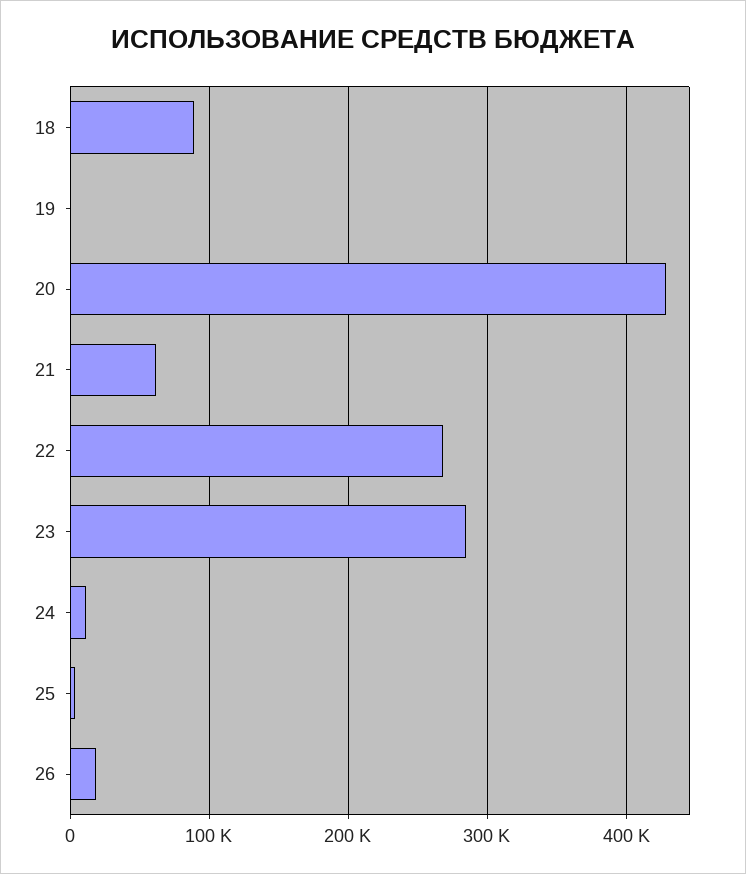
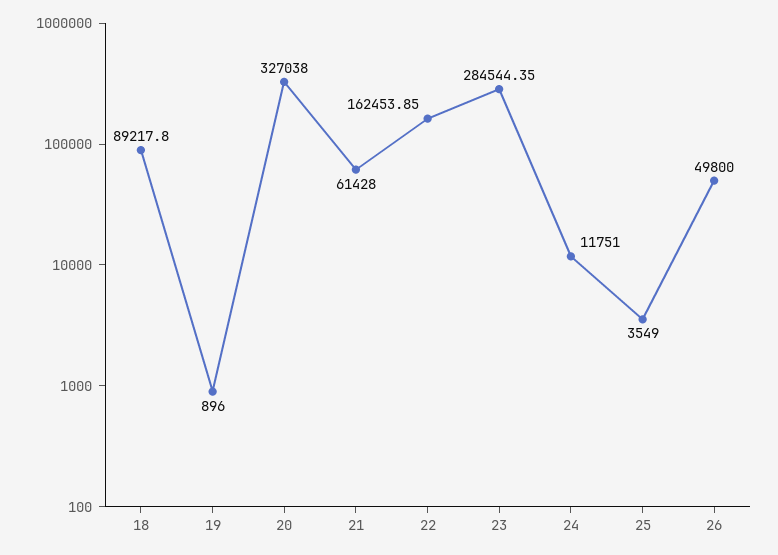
  {
    "18": 89217.8,
    "19": 896,
-   "20": 430000,
+   "20": 327038,
    "21": 61428,
-   "22": 270000,
+   "22": 162453.85,
    "23": 284544.35,
    "24": 11751,
    "25": 3549,
-   "26": 20000
+   "26": 49800
  }

